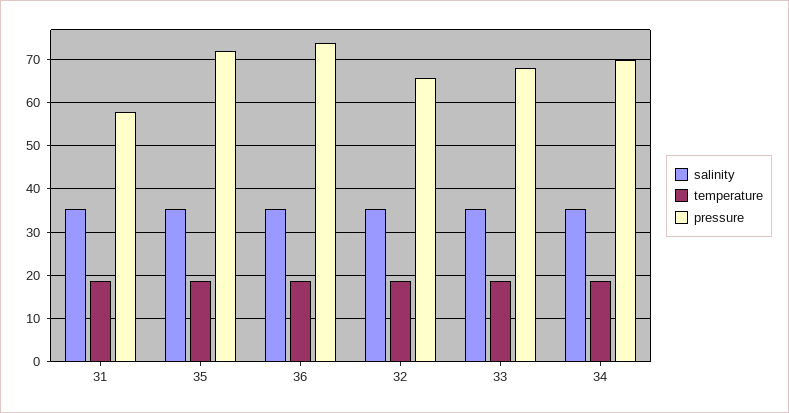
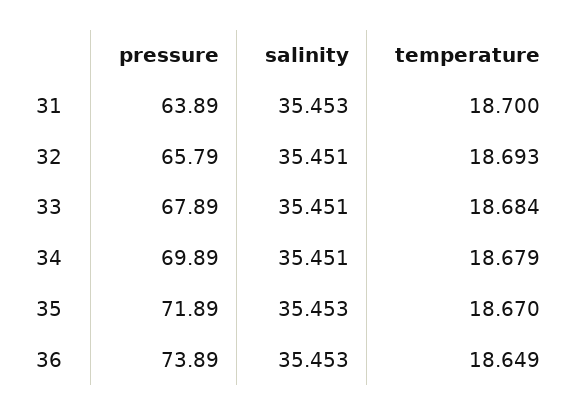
  {
    "salinity": {
      "31": 35.453,
      "35": 35.453,
      "36": 35.453,
      "32": 35.451,
      "33": 35.451,
      "34": 35.451
    },
    "temperature": {
      "31": 18.7,
      "35": 18.67,
      "36": 18.649,
      "32": 18.693,
      "33": 18.684,
      "34": 18.679
    },
    "pressure": {
-     "31": 58,
+     "31": 63.89,
      "35": 71.89,
      "36": 73.89,
      "32": 65.79,
      "33": 67.89,
      "34": 69.89
    }
  }

